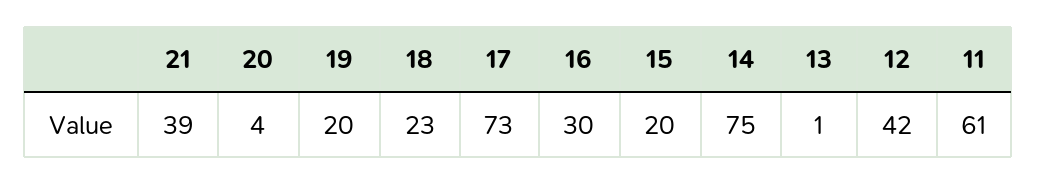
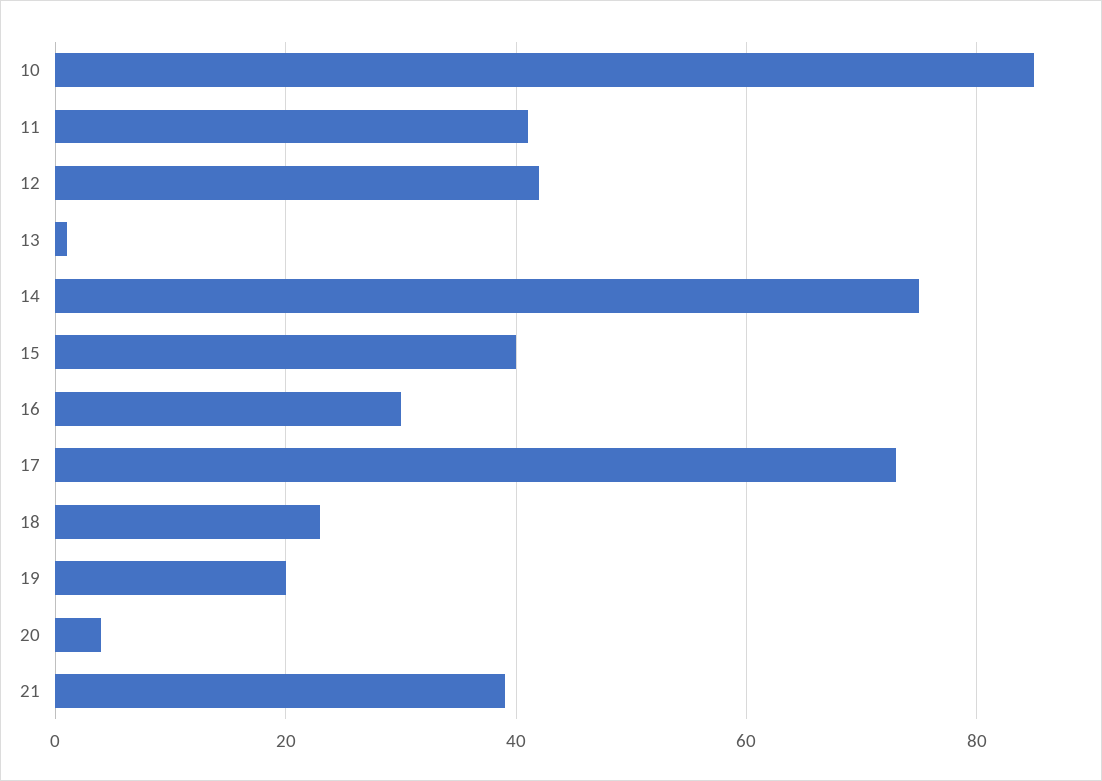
  {
    "21": 39,
    "20": 4,
    "19": 20,
    "18": 23,
    "17": 73,
    "16": 30,
-   "15": 20,
+   "15": 40,
    "14": 75,
    "13": 1,
    "12": 42,
-   "11": 61
+   "11": 40,
+   "10": 85
  }

